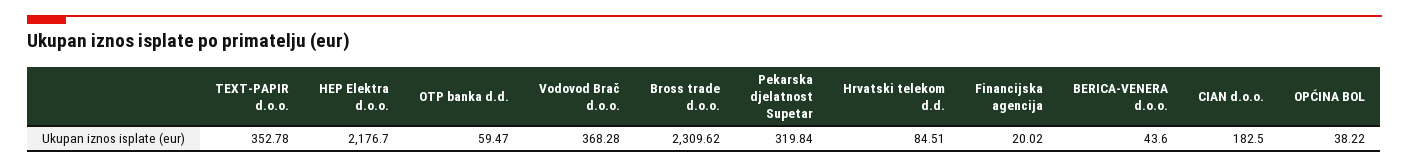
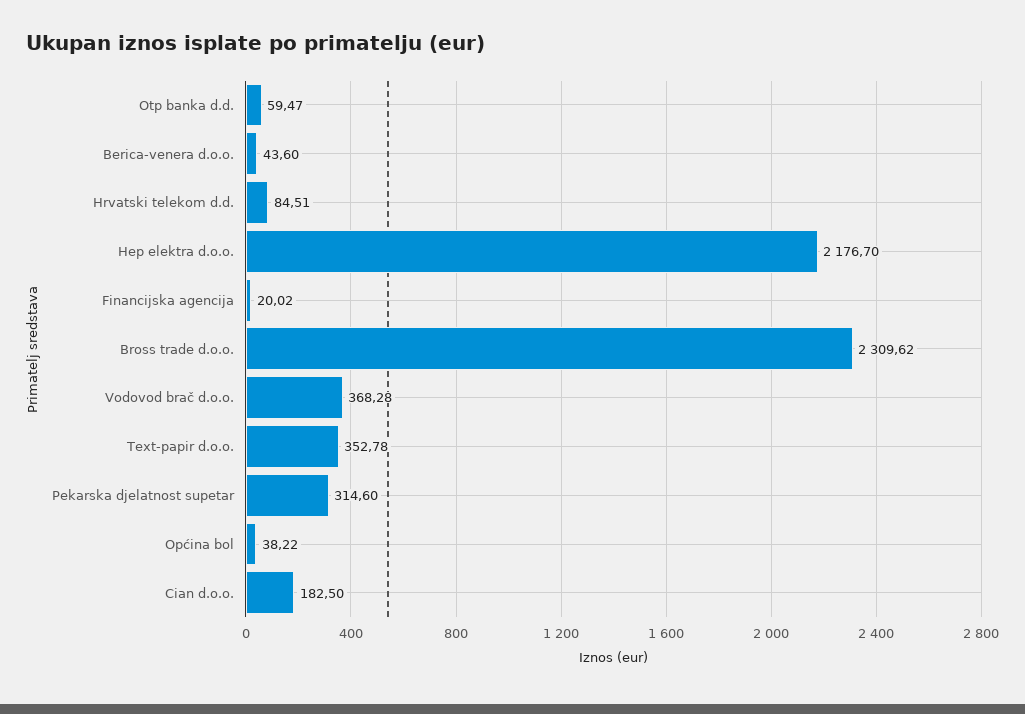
  {
    "TEXT-PAPIR d.o.o.": 352.78,
    "HEP Elektra d.o.o.": 2176.7,
    "OTP banka d.d.": 59.47,
    "Vodovod Brač d.o.o.": 368.28,
    "Bross trade d.o.o.": 2309.62,
-   "Pekarska djelatnost Supetar": 319.84,
+   "Pekarska djelatnost Supetar": 314.6,
    "Hrvatski telekom d.d.": 84.51,
    "Financijska agencija": 20.02,
    "BERICA-VENERA d.o.o.": 43.6,
    "CIAN d.o.o.": 182.5,
    "OPĆINA BOL": 38.22
  }

